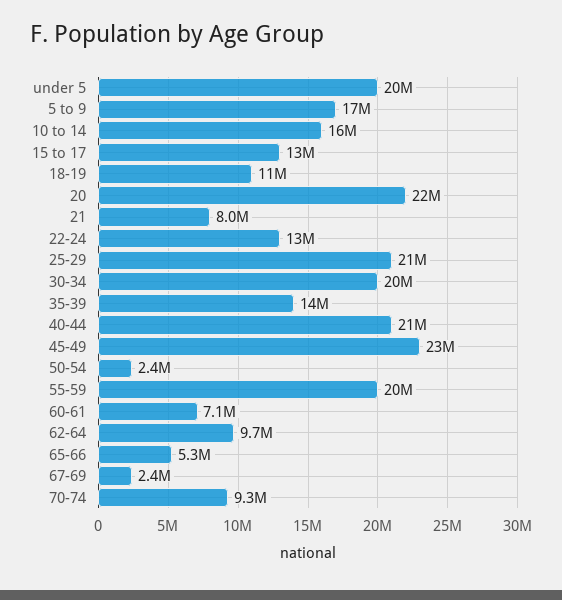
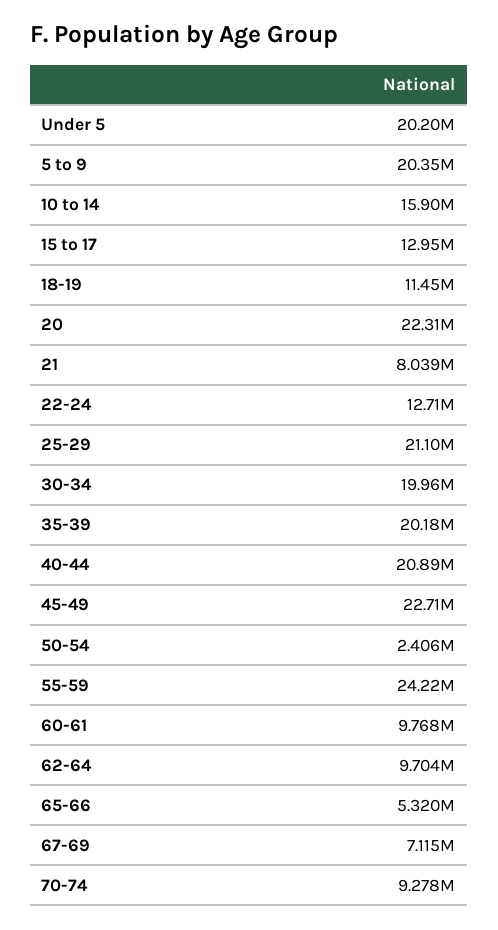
  {
    "under 5": 20200000,
-   "5 to 9": 17000000,
+   "5 to 9": 20350000,
    "10 to 14": 15900000,
    "15 to 17": 12950000,
    "18-19": 11450000,
    "20": 22310000,
    "21": 8039000,
    "22-24": 12710000,
    "25-29": 21100000,
    "30-34": 19960000,
-   "35-39": 14000000,
+   "35-39": 20180000,
    "40-44": 20890000,
    "45-49": 22710000,
    "50-54": 2406000,
-   "55-59": 20000000,
+   "55-59": 24220000,
-   "60-61": 7100000,
+   "60-61": 9768000,
    "62-64": 9704000,
    "65-66": 5320000,
-   "67-69": 2400000,
+   "67-69": 7115000,
    "70-74": 9278000
  }

